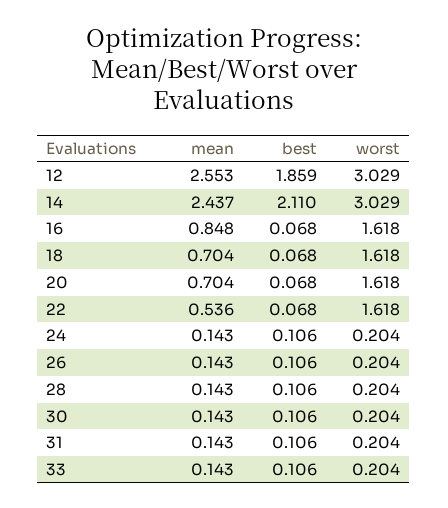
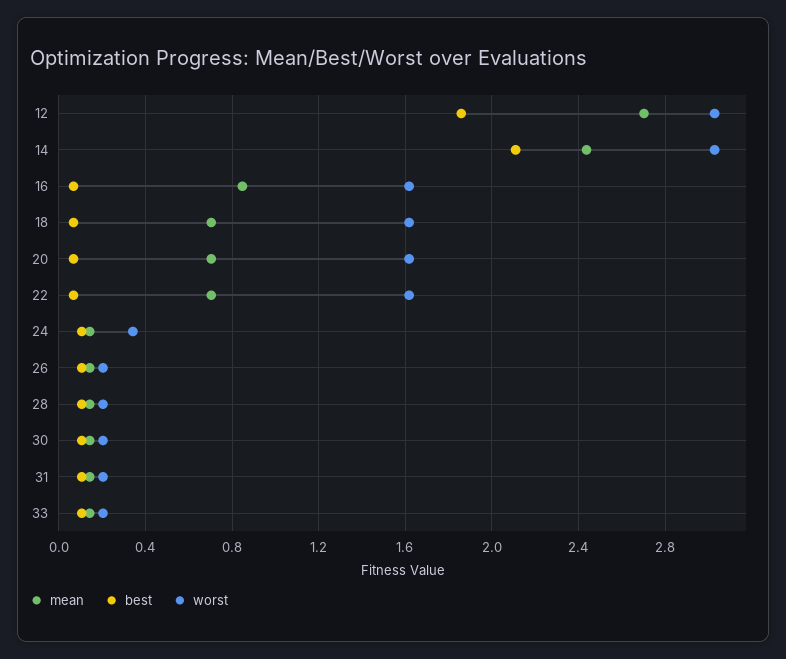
  {
    "mean": {
-     "12": 2.553,
+     "12": 2.7,
      "14": 2.437,
      "16": 0.848,
      "18": 0.704,
      "20": 0.704,
-     "22": 0.536,
+     "22": 0.7,
      "24": 0.143,
      "26": 0.143,
      "28": 0.143,
      "30": 0.143,
      "31": 0.143,
      "33": 0.143
    },
    "best": {
      "12": 1.859,
      "14": 2.11,
      "16": 0.068,
      "18": 0.068,
      "20": 0.068,
      "22": 0.068,
      "24": 0.106,
      "26": 0.106,
      "28": 0.106,
      "30": 0.106,
      "31": 0.106,
      "33": 0.106
    },
    "worst": {
      "12": 3.029,
      "14": 3.029,
      "16": 1.618,
      "18": 1.618,
      "20": 1.618,
      "22": 1.618,
-     "24": 0.204,
+     "24": 0.35,
      "26": 0.204,
      "28": 0.204,
      "30": 0.204,
      "31": 0.204,
      "33": 0.204
    }
  }

